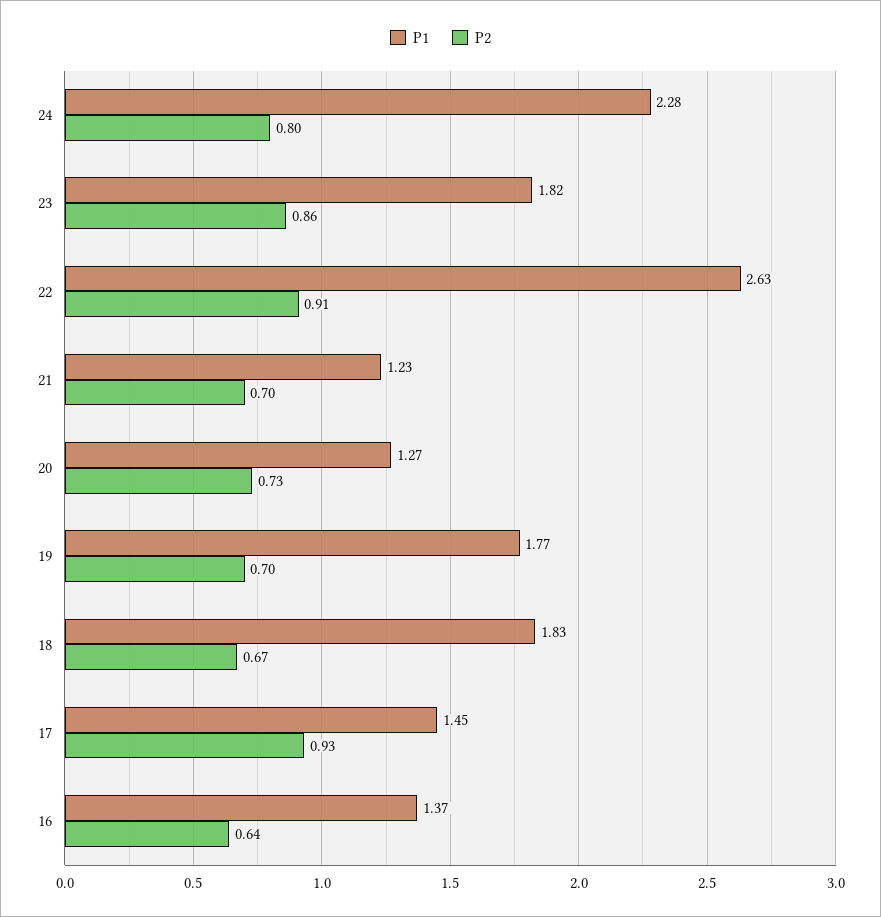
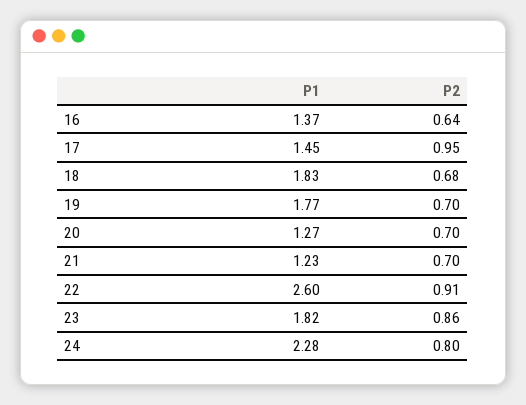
  {
    "P1": {
      "24": 2.28,
      "23": 1.82,
-     "22": 2.63,
+     "22": 2.6,
      "21": 1.23,
      "20": 1.27,
      "19": 1.77,
      "18": 1.83,
      "17": 1.45,
      "16": 1.37
    },
    "P2": {
      "24": 0.8,
      "23": 0.86,
      "22": 0.91,
      "21": 0.7,
-     "20": 0.73,
+     "20": 0.7,
      "19": 0.7,
-     "18": 0.67,
+     "18": 0.68,
-     "17": 0.93,
+     "17": 0.95,
      "16": 0.64
    }
  }

